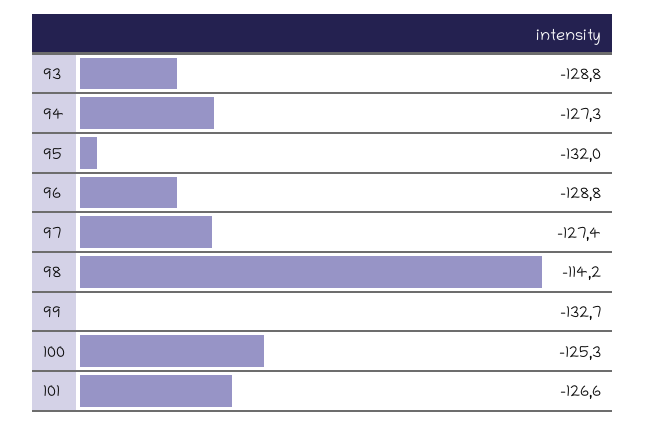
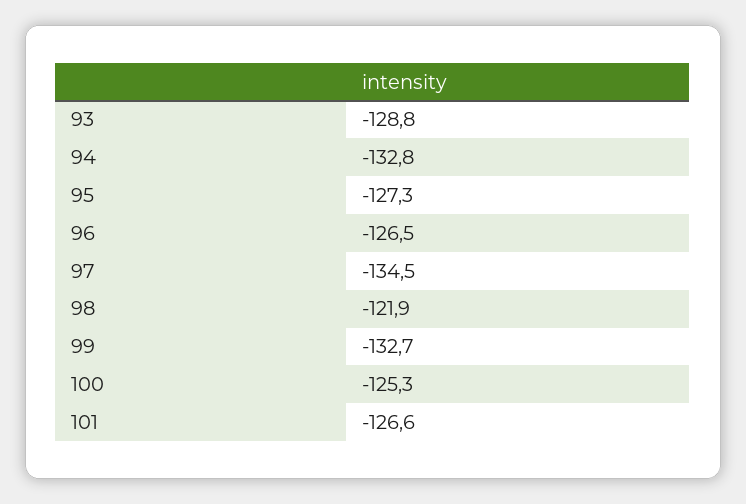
  {
    "93": -128.8,
-   "94": -127.3,
+   "94": -132.8,
-   "95": -132,
+   "95": -127.3,
-   "96": -128.8,
+   "96": -126.5,
-   "97": -127.4,
+   "97": -134.5,
-   "98": -114.2,
+   "98": -121.9,
    "99": -132.7,
    "100": -125.3,
    "101": -126.6
  }

